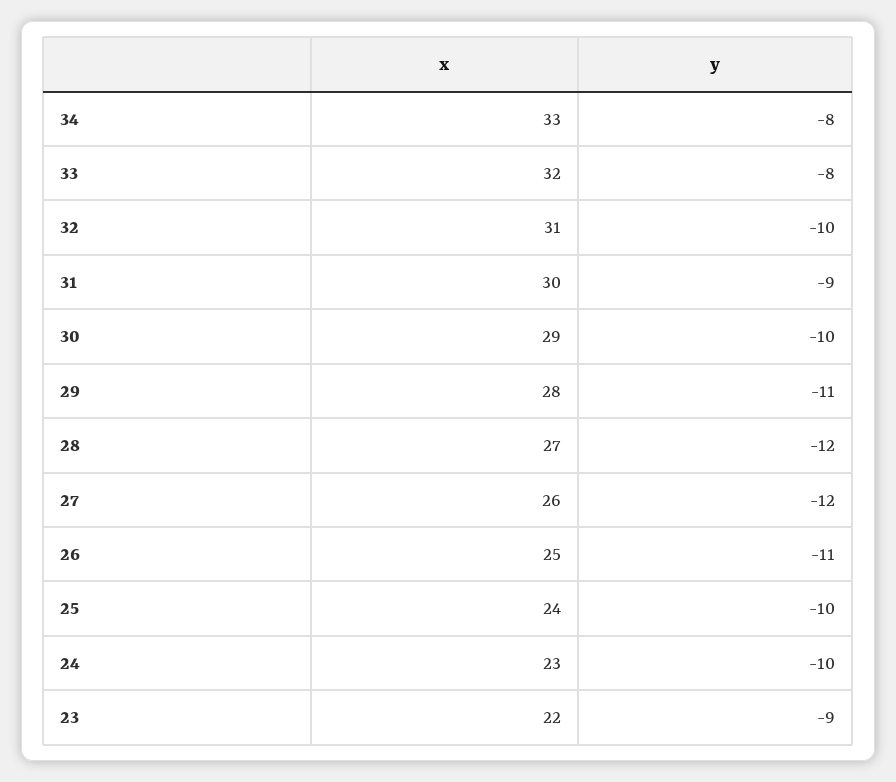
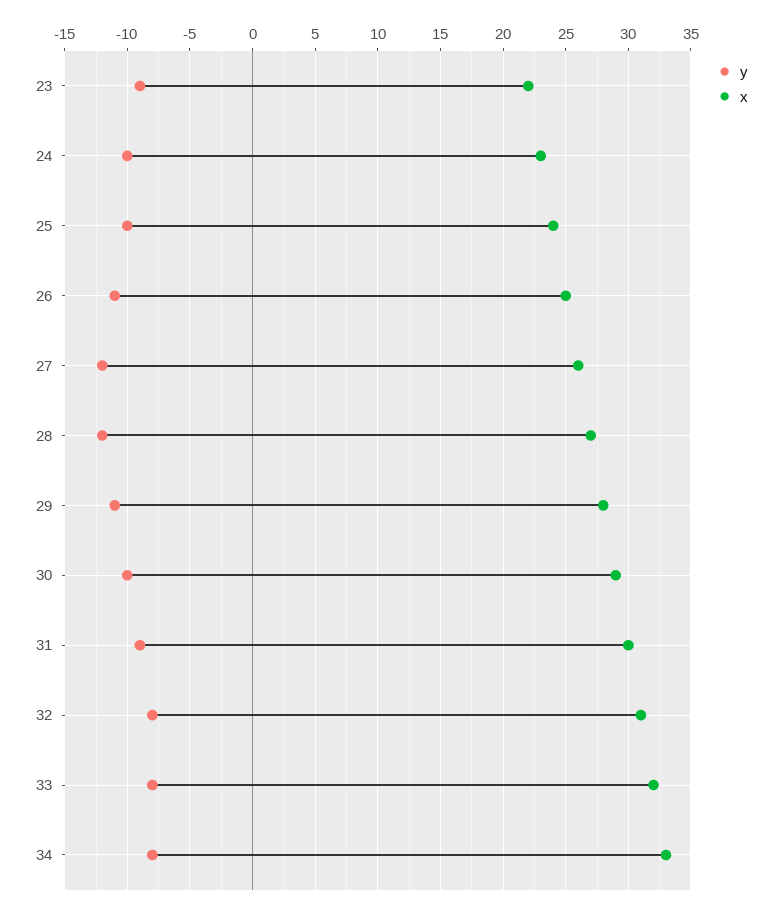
  {
    "x": {
      "34": 33,
      "33": 32,
      "32": 31,
      "31": 30,
      "30": 29,
      "29": 28,
      "28": 27,
      "27": 26,
      "26": 25,
      "25": 24,
      "24": 23,
      "23": 22
    },
    "y": {
      "34": -8,
      "33": -8,
-     "32": -10,
+     "32": -8,
      "31": -9,
      "30": -10,
      "29": -11,
      "28": -12,
      "27": -12,
      "26": -11,
      "25": -10,
      "24": -10,
      "23": -9
    }
  }

